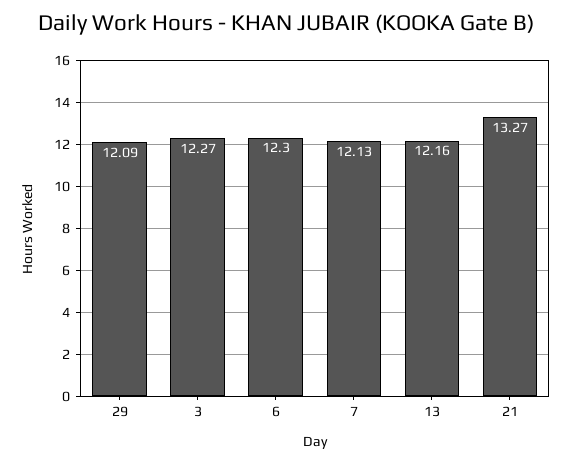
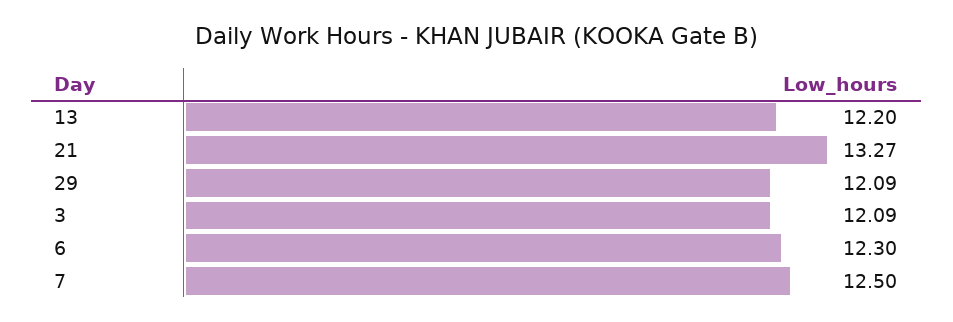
  {
    "29": 12.09,
-   "3": 12.27,
+   "3": 12.09,
    "6": 12.3,
-   "7": 12.13,
+   "7": 12.5,
-   "13": 12.16,
+   "13": 12.2,
    "21": 13.27
  }

